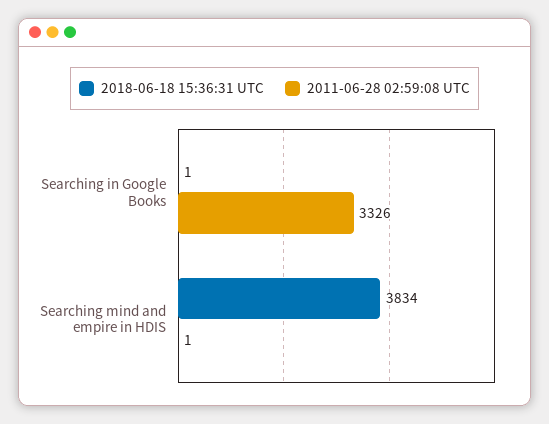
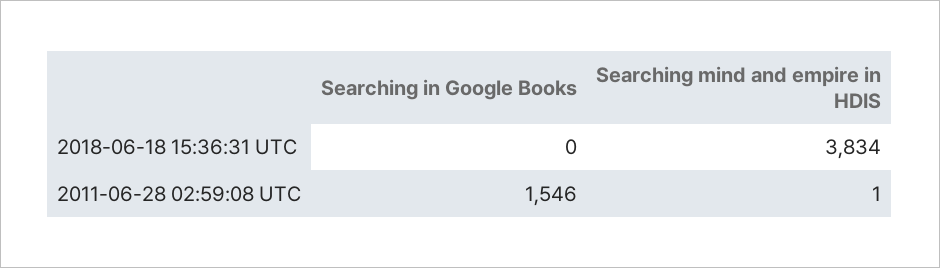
  {
    "2018-06-18 15:36:31 UTC": {
-     "Searching in Google Books": 1,
+     "Searching in Google Books": 0,
      "Searching mind and empire in HDIS": 3834
    },
    "2011-06-28 02:59:08 UTC": {
-     "Searching in Google Books": 3326,
+     "Searching in Google Books": 1546,
      "Searching mind and empire in HDIS": 1
    }
  }

